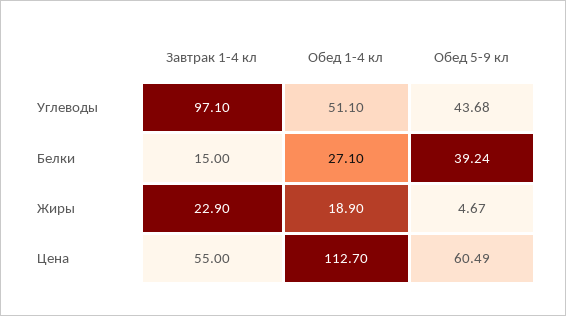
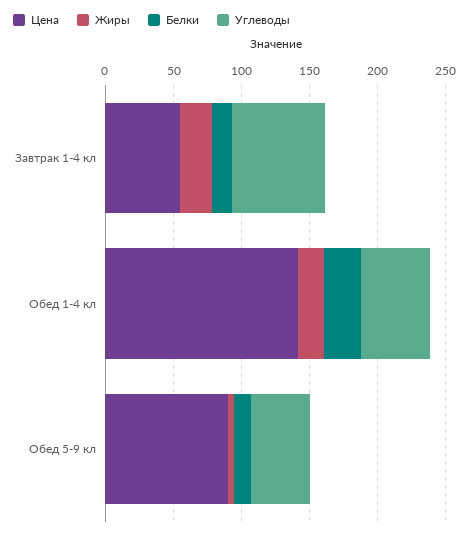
  {
    "Углеводы": {
-     "Завтрак 1-4 кл": 97.1,
+     "Завтрак 1-4 кл": 70,
      "Обед 1-4 кл": 51.1,
      "Обед 5-9 кл": 43.68
    },
    "Белки": {
      "Завтрак 1-4 кл": 15,
      "Обед 1-4 кл": 27.1,
-     "Обед 5-9 кл": 39.24
+     "Обед 5-9 кл": 10
    },
    "Жиры": {
      "Завтрак 1-4 кл": 22.9,
      "Обед 1-4 кл": 18.9,
      "Обед 5-9 кл": 4.67
    },
    "Цена": {
      "Завтрак 1-4 кл": 55,
-     "Обед 1-4 кл": 112.7,
+     "Обед 1-4 кл": 140,
-     "Обед 5-9 кл": 60.49
+     "Обед 5-9 кл": 90
    }
  }

